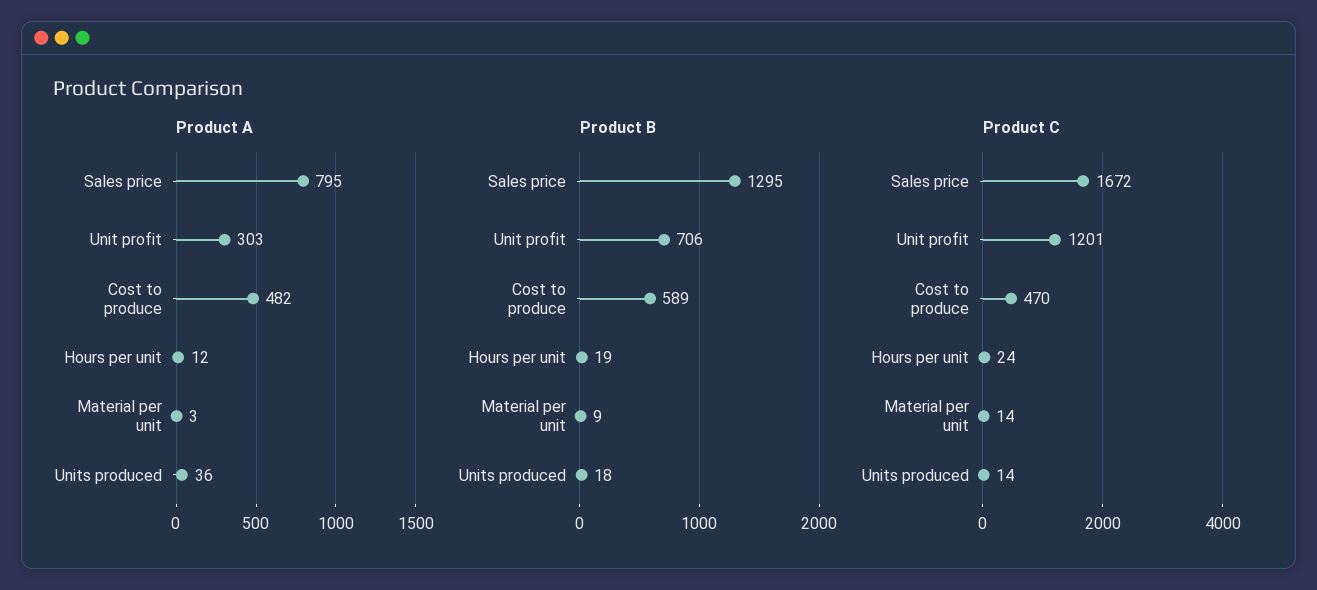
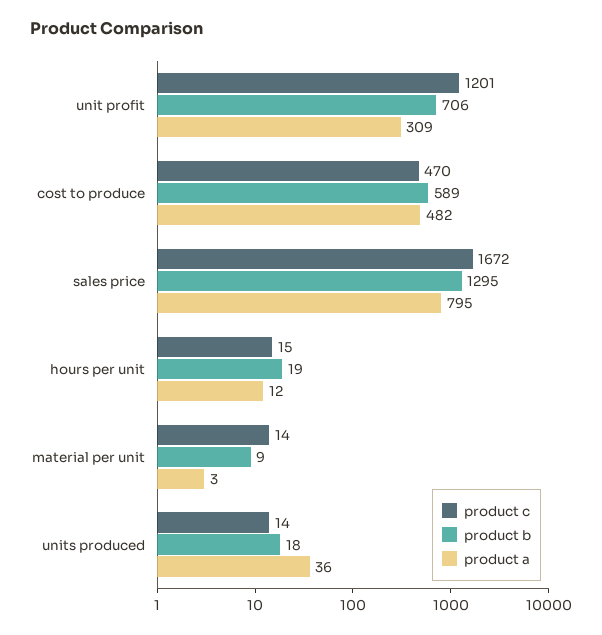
  {
    "Product A": {
      "Sales price": 795,
-     "Unit profit": 303,
+     "Unit profit": 309,
      "Cost to produce": 482,
      "Hours per unit": 12,
      "Material per unit": 3,
      "Units produced": 36
    },
    "Product B": {
      "Sales price": 1295,
      "Unit profit": 706,
      "Cost to produce": 589,
      "Hours per unit": 19,
      "Material per unit": 9,
      "Units produced": 18
    },
    "Product C": {
      "Sales price": 1672,
      "Unit profit": 1201,
      "Cost to produce": 470,
-     "Hours per unit": 24,
+     "Hours per unit": 15,
      "Material per unit": 14,
      "Units produced": 14
    }
  }

